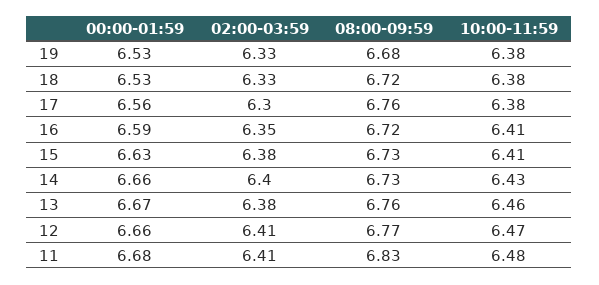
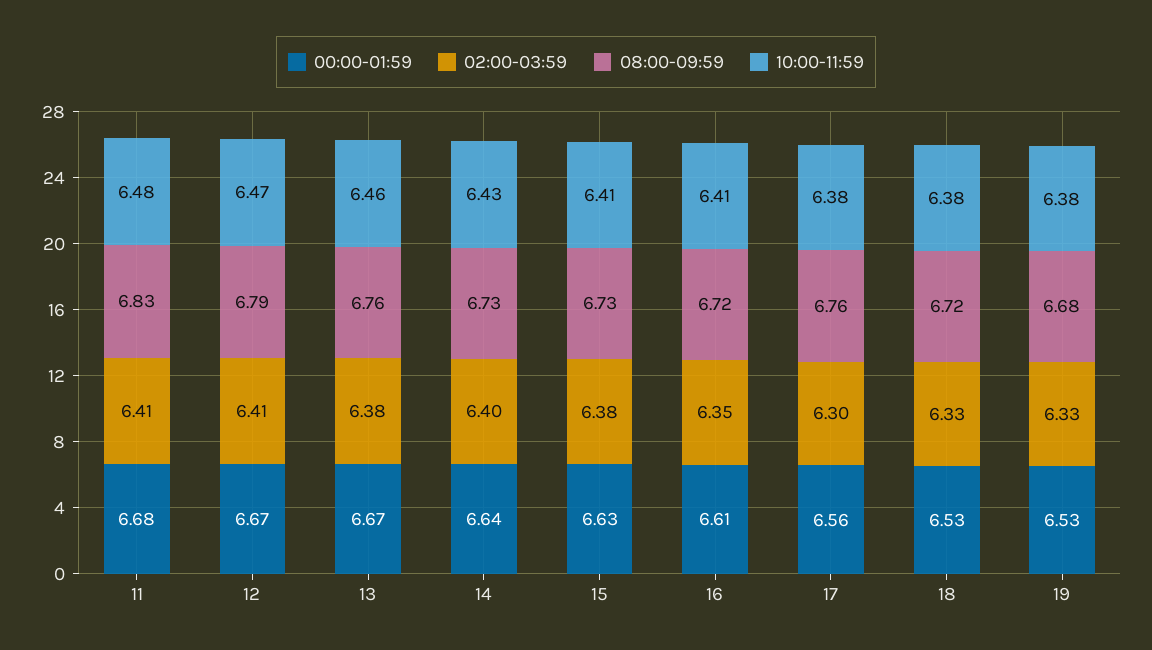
  {
    "00:00-01:59": {
      "19": 6.53,
      "18": 6.53,
      "17": 6.56,
-     "16": 6.59,
+     "16": 6.61,
      "15": 6.63,
-     "14": 6.66,
+     "14": 6.64,
      "13": 6.67,
-     "12": 6.66,
+     "12": 6.67,
      "11": 6.68
    },
    "02:00-03:59": {
      "19": 6.33,
      "18": 6.33,
      "17": 6.3,
      "16": 6.35,
      "15": 6.38,
      "14": 6.4,
      "13": 6.38,
      "12": 6.41,
      "11": 6.41
    },
    "08:00-09:59": {
      "19": 6.68,
      "18": 6.72,
      "17": 6.76,
      "16": 6.72,
      "15": 6.73,
      "14": 6.73,
      "13": 6.76,
-     "12": 6.77,
+     "12": 6.79,
      "11": 6.83
    },
    "10:00-11:59": {
      "19": 6.38,
      "18": 6.38,
      "17": 6.38,
      "16": 6.41,
      "15": 6.41,
      "14": 6.43,
      "13": 6.46,
      "12": 6.47,
      "11": 6.48
    }
  }

